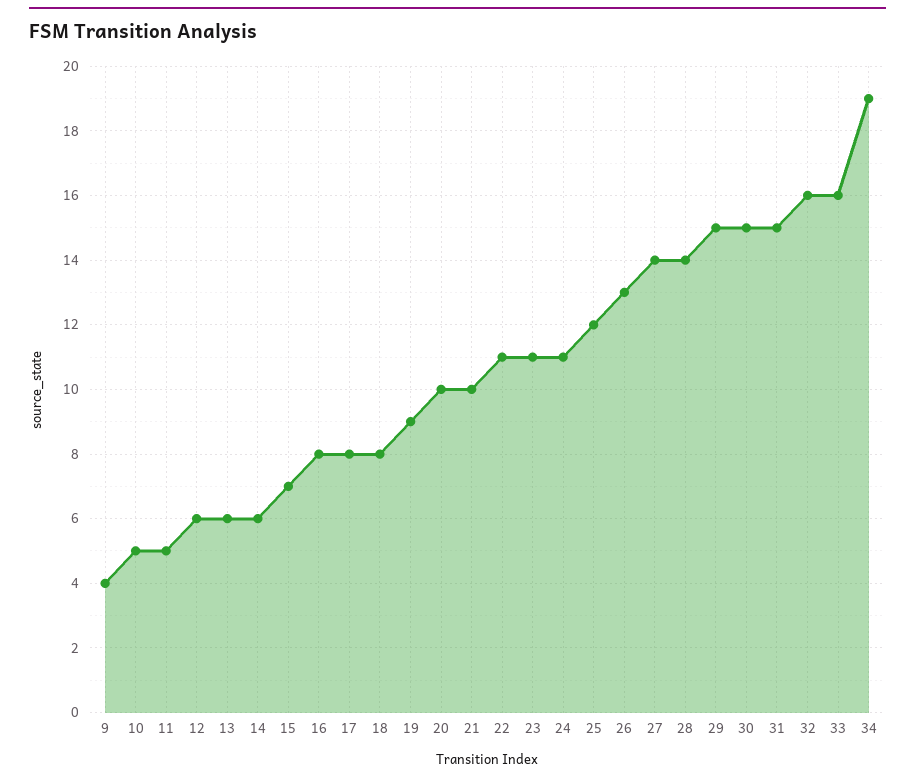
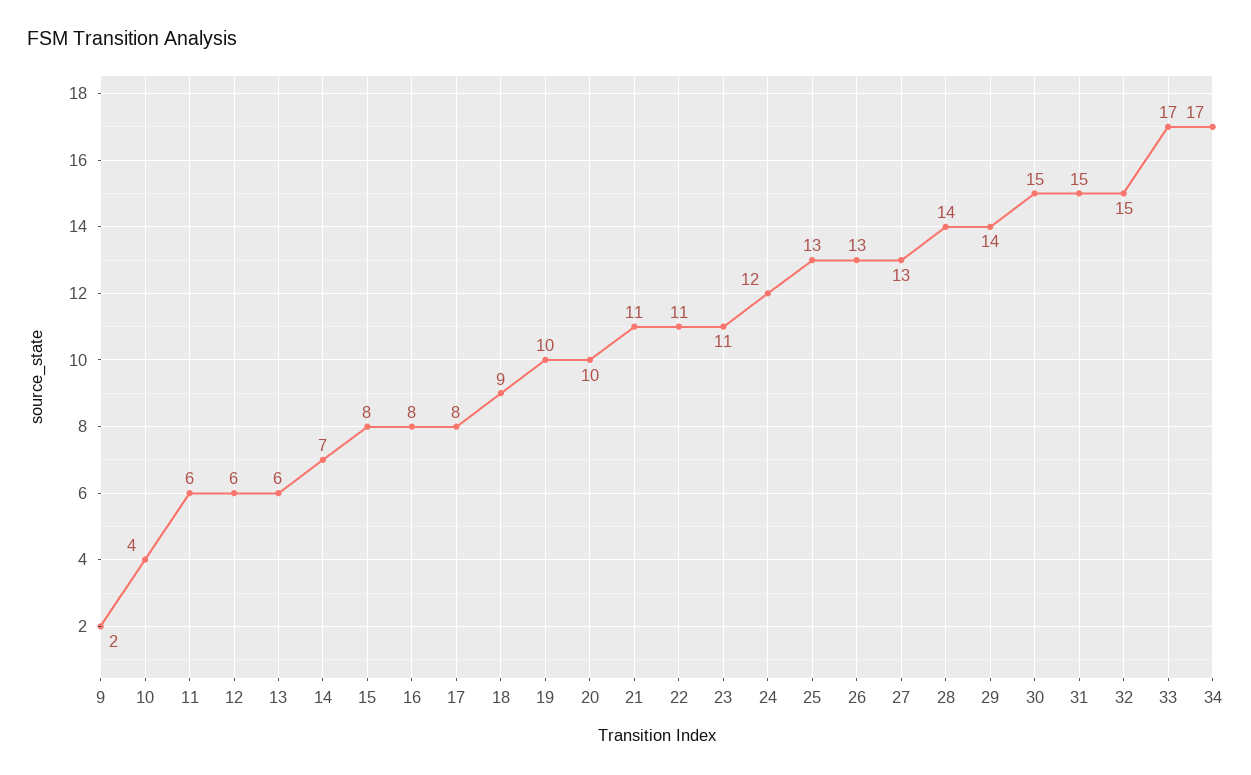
  {
-   "9": 4,
+   "9": 2,
-   "10": 5,
+   "10": 4,
-   "11": 5,
+   "11": 6,
    "12": 6,
    "13": 6,
-   "14": 6,
+   "14": 7,
-   "15": 7,
+   "15": 8,
    "16": 8,
    "17": 8,
-   "18": 8,
+   "18": 9,
-   "19": 9,
+   "19": 10,
    "20": 10,
-   "21": 10,
+   "21": 11,
    "22": 11,
    "23": 11,
-   "24": 11,
+   "24": 12,
-   "25": 12,
+   "25": 13,
    "26": 13,
-   "27": 14,
+   "27": 13,
    "28": 14,
-   "29": 15,
+   "29": 14,
    "30": 15,
    "31": 15,
-   "32": 16,
+   "32": 15,
-   "33": 16,
+   "33": 17,
-   "34": 19
+   "34": 17
  }

